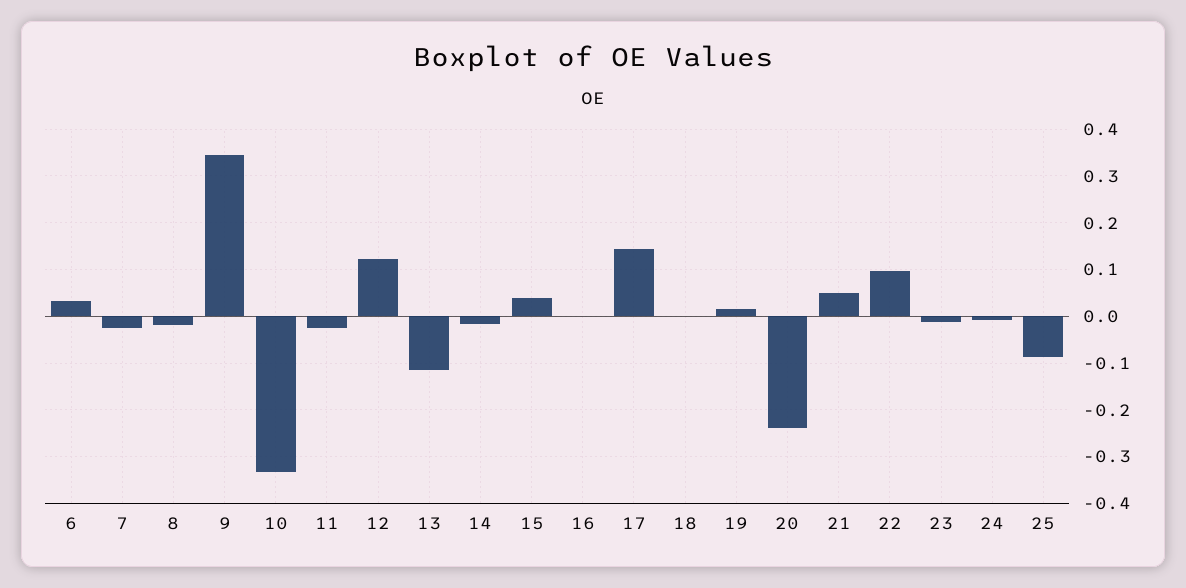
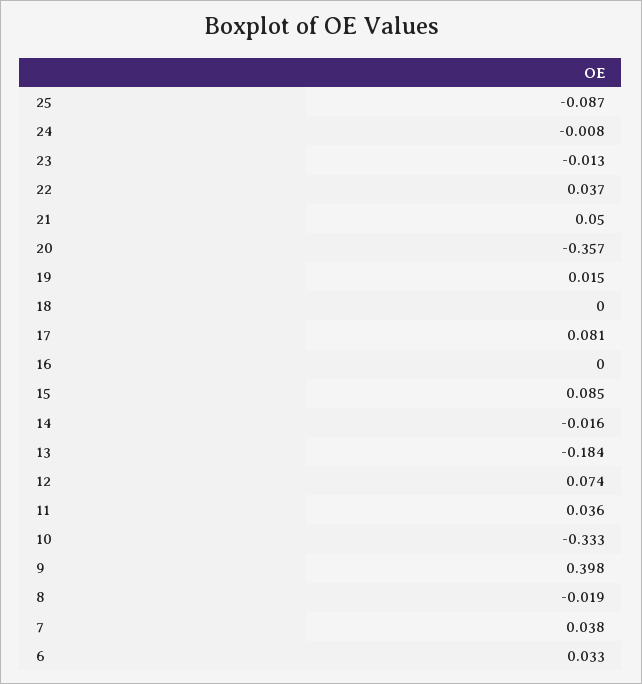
  {
    "6": 0.033,
-   "7": -0.02,
+   "7": 0.038,
    "8": -0.019,
-   "9": 0.34,
+   "9": 0.398,
    "10": -0.333,
-   "11": -0.02,
+   "11": 0.036,
-   "12": 0.12,
+   "12": 0.074,
-   "13": -0.12,
+   "13": -0.184,
    "14": -0.016,
-   "15": 0.04,
+   "15": 0.085,
    "16": 0,
-   "17": 0.14,
+   "17": 0.081,
    "18": 0,
    "19": 0.015,
-   "20": -0.24,
+   "20": -0.357,
    "21": 0.05,
-   "22": 0.1,
+   "22": 0.037,
    "23": -0.013,
    "24": -0.008,
    "25": -0.087
  }

